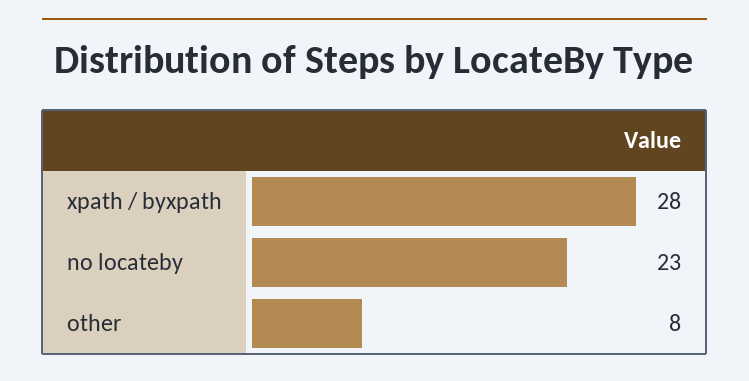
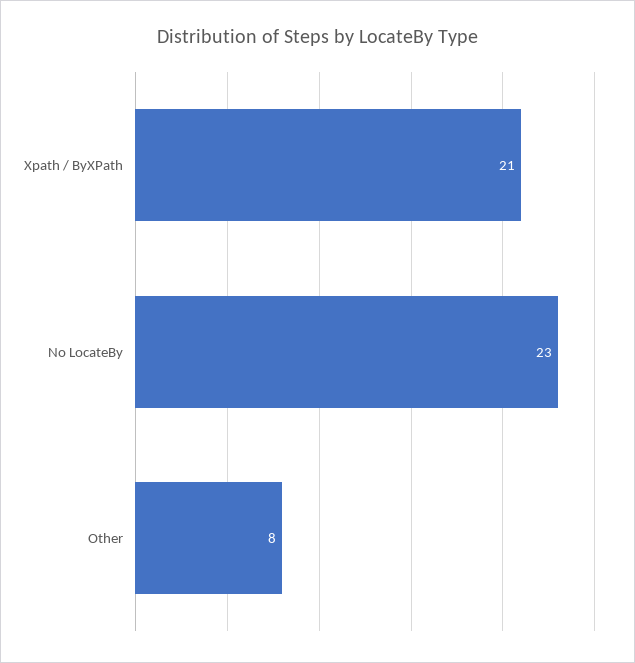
  {
-   "xpath / byxpath": 28,
+   "xpath / byxpath": 21,
    "no locateby": 23,
    "other": 8
  }

